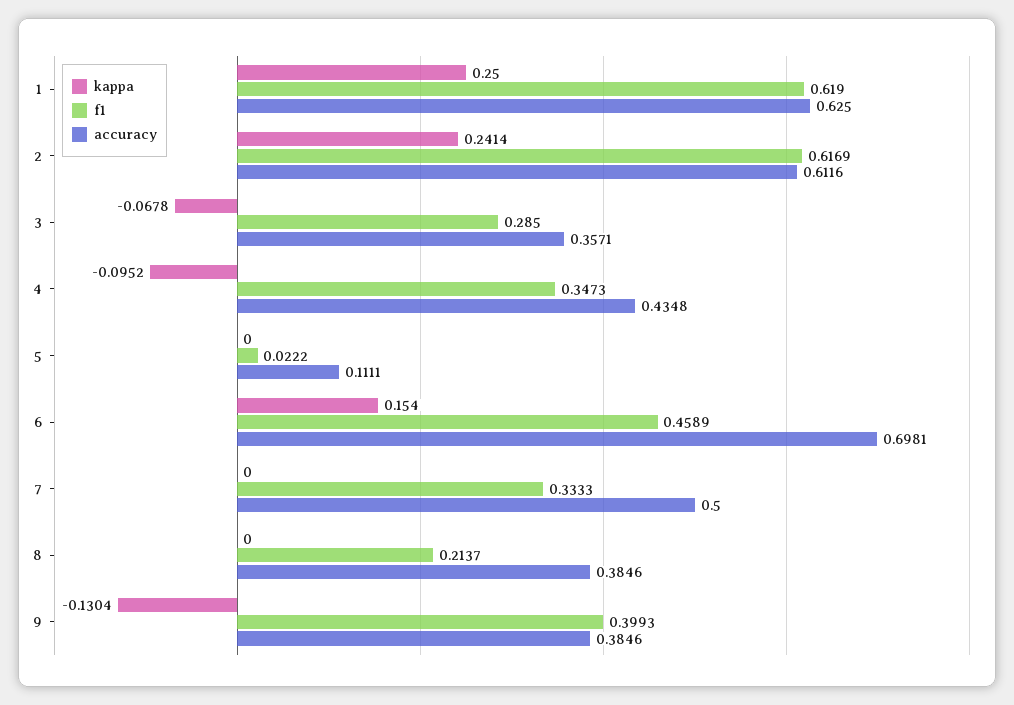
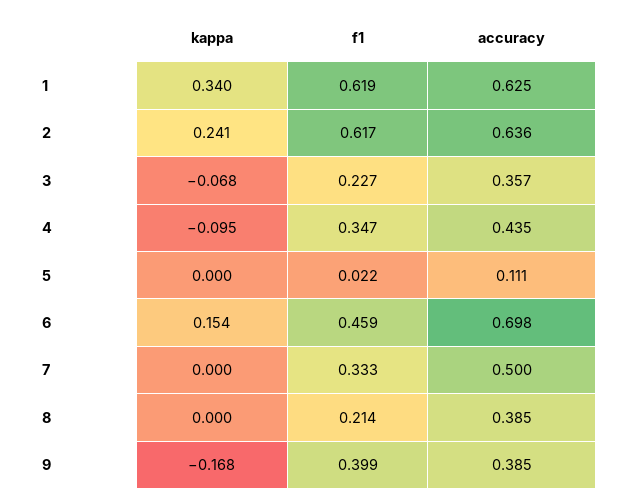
  {
    "kappa": {
-     "1": 0.25,
+     "1": 0.34,
      "2": 0.2414,
      "3": -0.0678,
      "4": -0.0952,
      "5": 0,
      "6": 0.154,
      "7": 0,
      "8": 0,
-     "9": -0.1304
+     "9": -0.168
    },
    "f1": {
      "1": 0.619,
      "2": 0.6169,
-     "3": 0.285,
+     "3": 0.227,
      "4": 0.3473,
      "5": 0.0222,
      "6": 0.4589,
      "7": 0.3333,
      "8": 0.2137,
      "9": 0.3993
    },
    "accuracy": {
      "1": 0.625,
-     "2": 0.6116,
+     "2": 0.636,
      "3": 0.3571,
      "4": 0.4348,
      "5": 0.1111,
      "6": 0.6981,
      "7": 0.5,
      "8": 0.3846,
      "9": 0.3846
    }
  }

